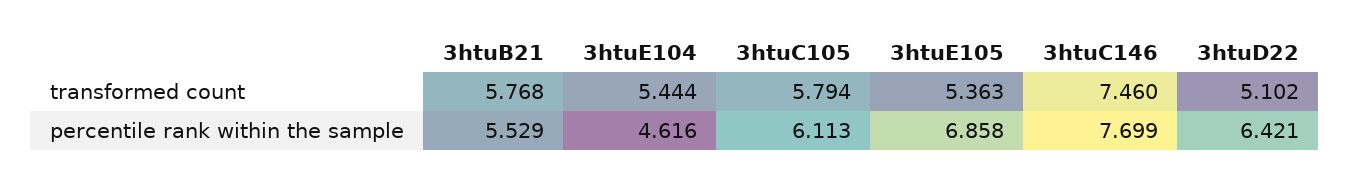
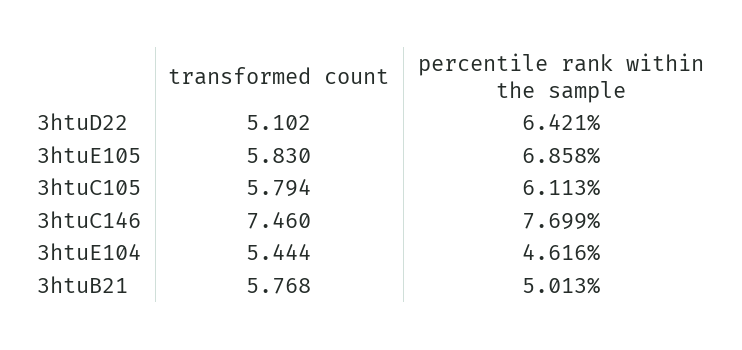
  {
    "3htuB21": {
      "transformed count": 5.768,
-     "percentile rank within the sample": 5.529
+     "percentile rank within the sample": 5.013
    },
    "3htuE104": {
      "transformed count": 5.444,
      "percentile rank within the sample": 4.616
    },
    "3htuC105": {
      "transformed count": 5.794,
      "percentile rank within the sample": 6.113
    },
    "3htuE105": {
-     "transformed count": 5.363,
+     "transformed count": 5.83,
      "percentile rank within the sample": 6.858
    },
    "3htuC146": {
      "transformed count": 7.46,
      "percentile rank within the sample": 7.699
    },
    "3htuD22": {
      "transformed count": 5.102,
      "percentile rank within the sample": 6.421
    }
  }

